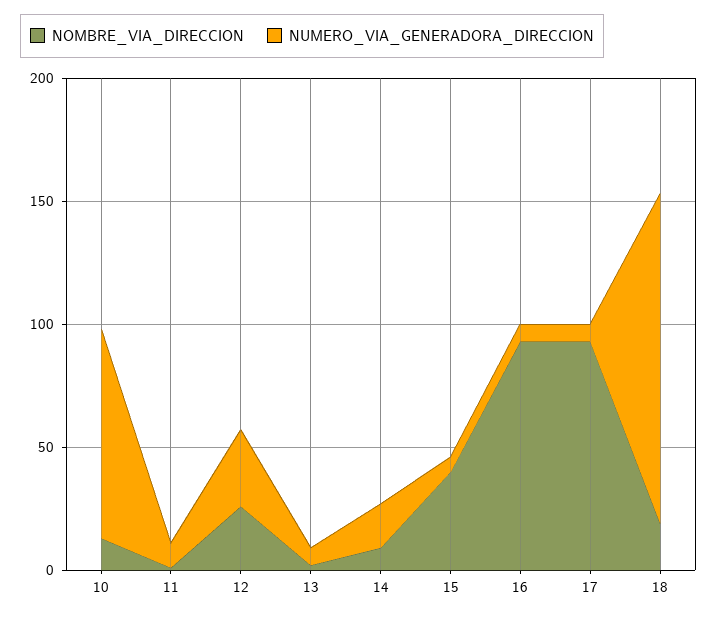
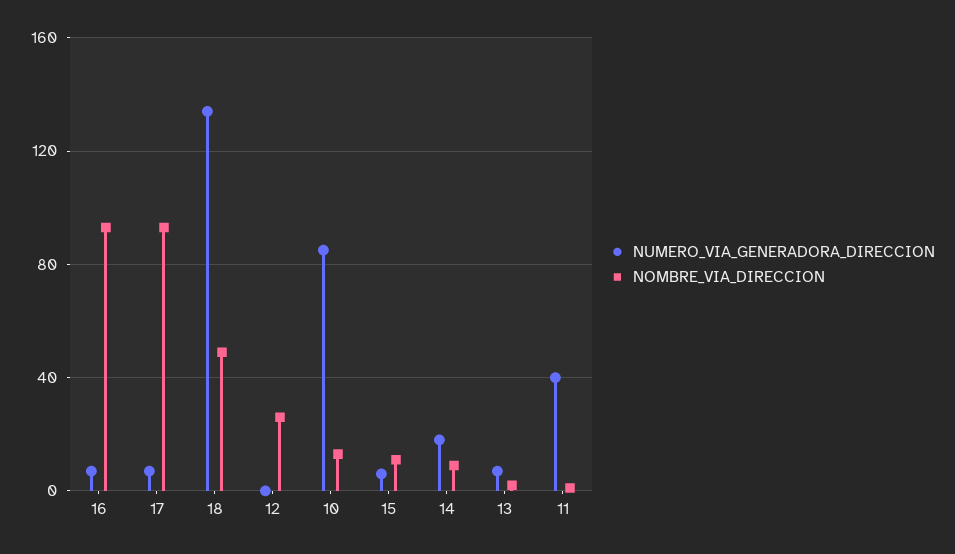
  {
    "NOMBRE_VIA_DIRECCION": {
      "10": 15,
      "11": 0,
      "12": 25,
      "13": 0,
      "14": 10,
-     "15": 40,
+     "15": 10,
      "16": 95,
      "17": 95,
-     "18": 20
+     "18": 50
    },
    "NUMERO_VIA_GENERADORA_DIRECCION": {
      "10": 85,
-     "11": 10,
+     "11": 40,
-     "12": 30,
+     "12": 0,
      "13": 5,
      "14": 20,
      "15": 5,
      "16": 5,
      "17": 5,
      "18": 135
    }
  }

